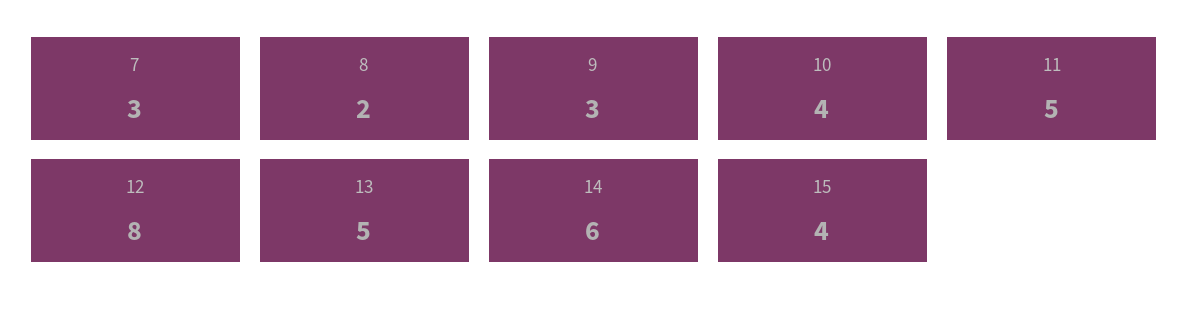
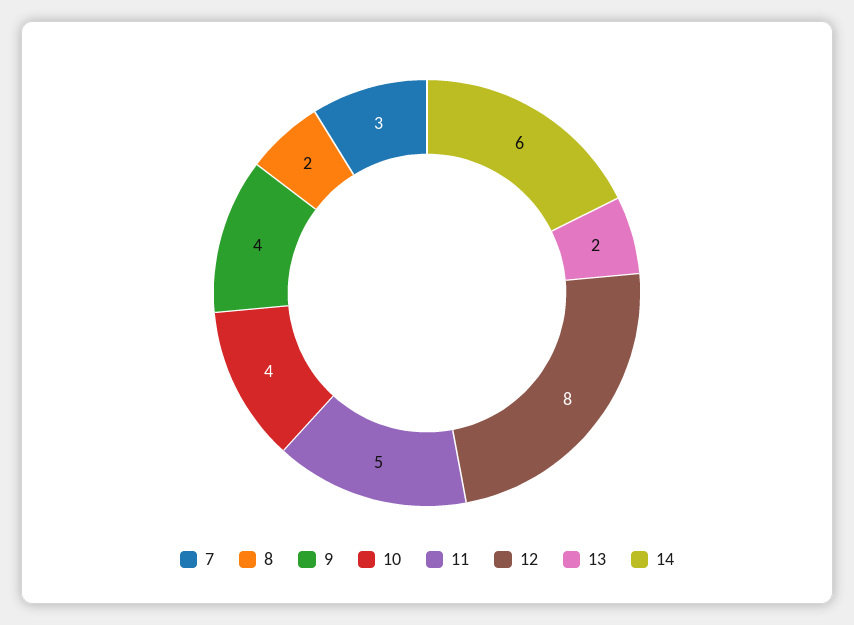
  {
    "7": 3,
    "8": 2,
-   "9": 3,
+   "9": 4,
    "10": 4,
    "11": 5,
    "12": 8,
-   "13": 5,
+   "13": 2,
-   "14": 6,
+   "14": 6
-   "15": 4
  }

